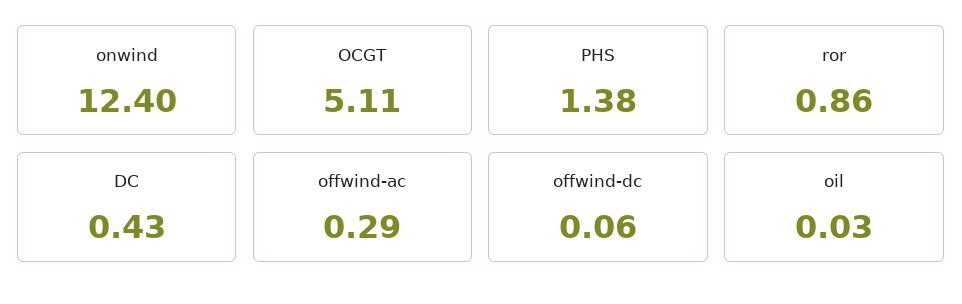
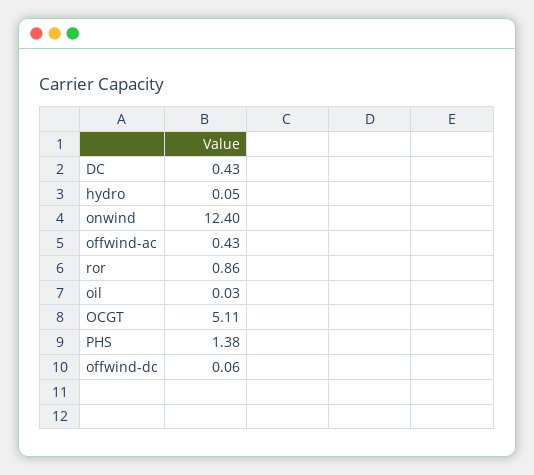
  {
    "onwind": 12.4,
    "OCGT": 5.11,
    "PHS": 1.38,
    "ror": 0.86,
    "DC": 0.43,
-   "offwind-ac": 0.29,
+   "offwind-ac": 0.43,
    "offwind-dc": 0.06,
-   "oil": 0.03
+   "oil": 0.03,
+   "hydro": 0.05
  }

